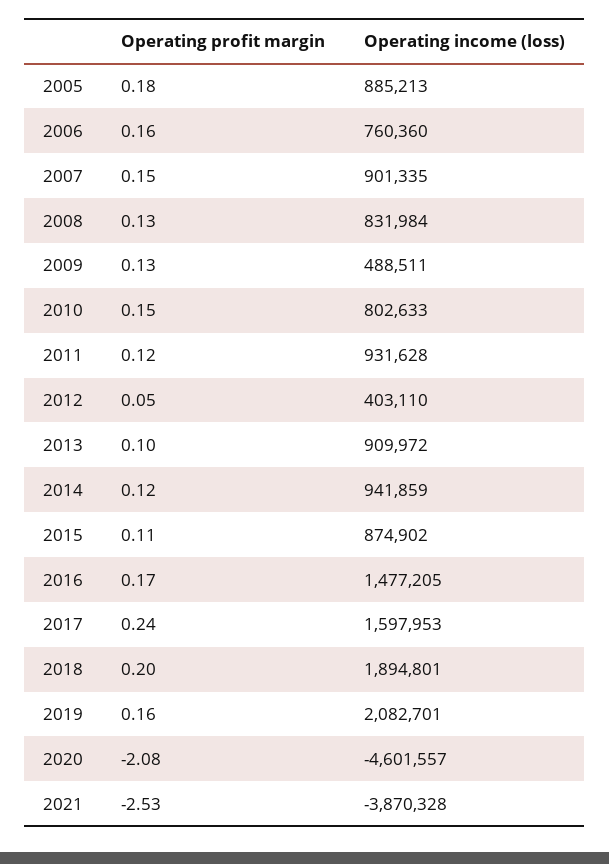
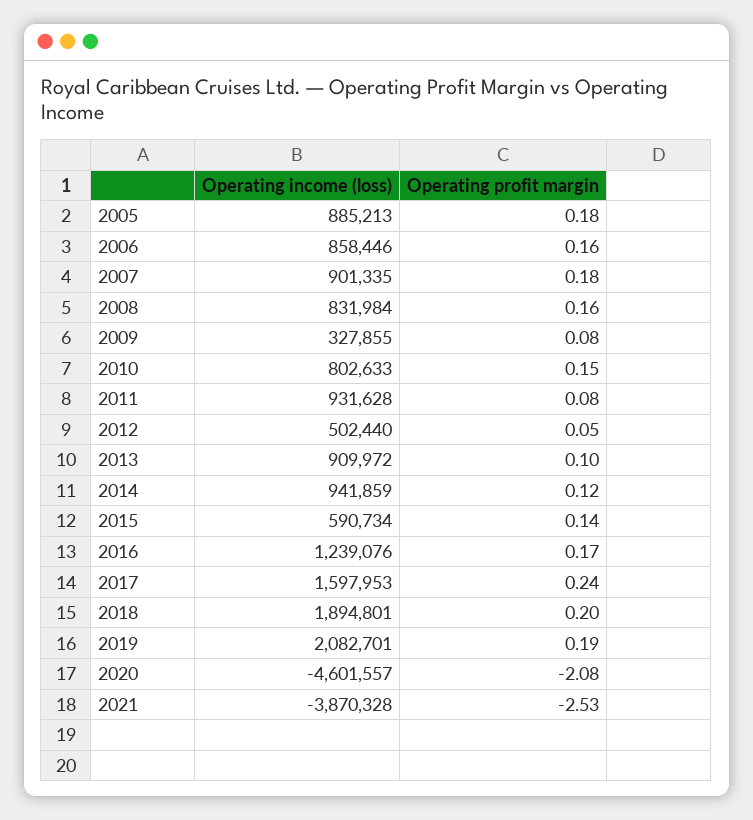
  {
    "Operating profit margin": {
      "2005": 0.18,
      "2006": 0.16,
-     "2007": 0.15,
+     "2007": 0.18,
-     "2008": 0.13,
+     "2008": 0.16,
-     "2009": 0.13,
+     "2009": 0.08,
      "2010": 0.15,
-     "2011": 0.12,
+     "2011": 0.08,
      "2012": 0.05,
      "2013": 0.1,
      "2014": 0.12,
-     "2015": 0.11,
+     "2015": 0.14,
      "2016": 0.17,
      "2017": 0.24,
      "2018": 0.2,
-     "2019": 0.16,
+     "2019": 0.19,
      "2020": -2.08,
      "2021": -2.53
    },
    "Operating income (loss)": {
      "2005": 885213,
-     "2006": 760360,
+     "2006": 858446,
      "2007": 901335,
      "2008": 831984,
-     "2009": 488511,
+     "2009": 327855,
      "2010": 802633,
      "2011": 931628,
-     "2012": 403110,
+     "2012": 502440,
      "2013": 909972,
      "2014": 941859,
-     "2015": 874902,
+     "2015": 590734,
-     "2016": 1477205,
+     "2016": 1239076,
      "2017": 1597953,
      "2018": 1894801,
      "2019": 2082701,
      "2020": -4601557,
      "2021": -3870328
    }
  }

